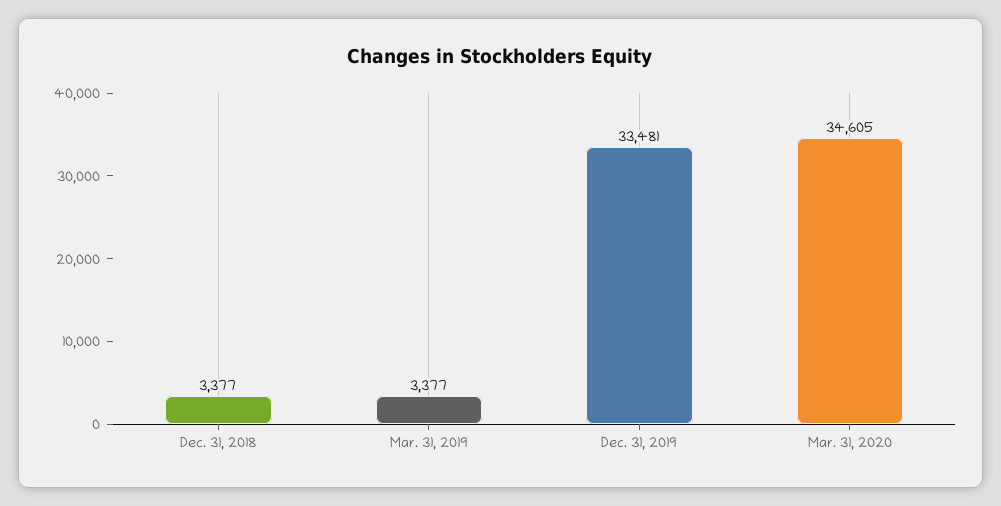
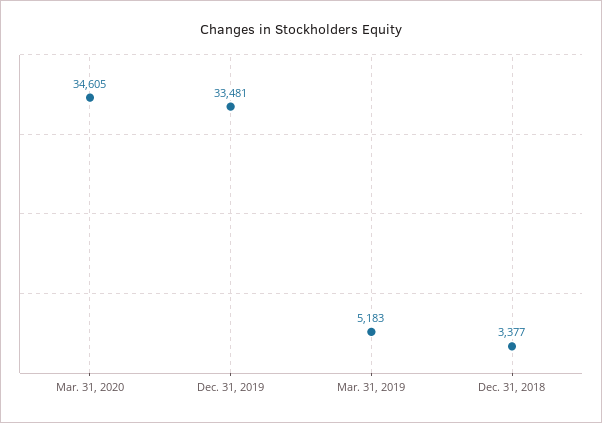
  {
    "Dec. 31, 2018": 3377,
-   "Mar. 31, 2019": 3377,
+   "Mar. 31, 2019": 5183,
    "Dec. 31, 2019": 33481,
    "Mar. 31, 2020": 34605
  }

